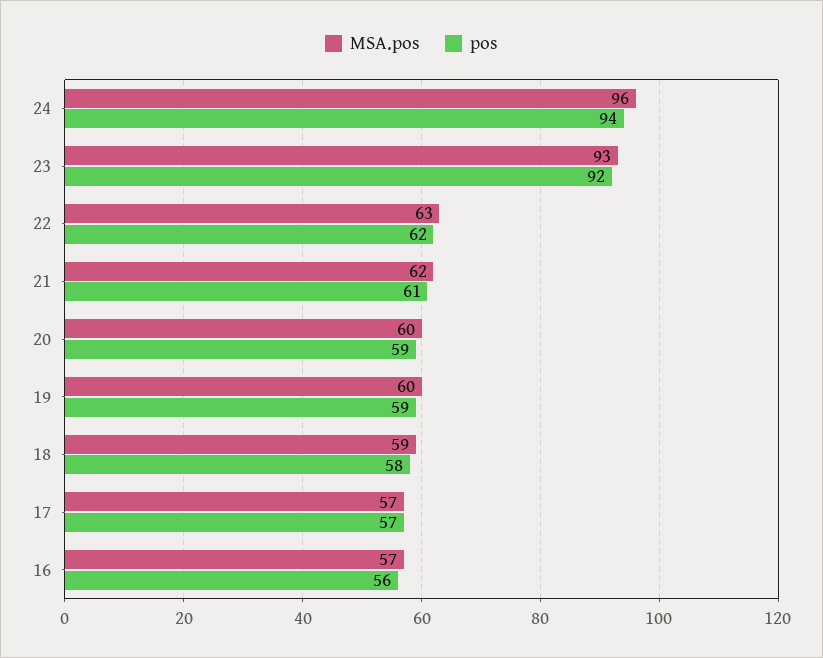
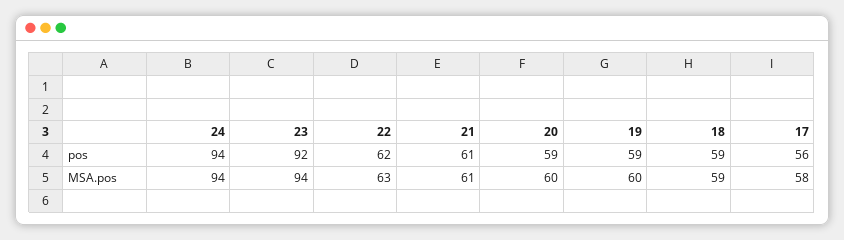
  {
    "MSA.pos": {
-     "24": 96,
+     "24": 94,
-     "23": 93,
+     "23": 94,
      "22": 63,
-     "21": 62,
+     "21": 61,
      "20": 60,
      "19": 60,
      "18": 59,
-     "17": 57,
+     "17": 58
-     "16": 57
    },
    "pos": {
      "24": 94,
      "23": 92,
      "22": 62,
      "21": 61,
      "20": 59,
      "19": 59,
-     "18": 58,
+     "18": 59,
-     "17": 57,
+     "17": 56
-     "16": 56
    }
  }

